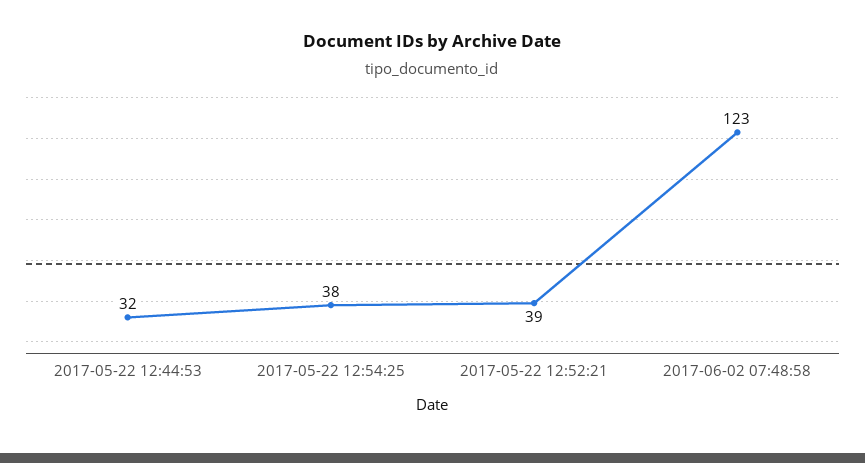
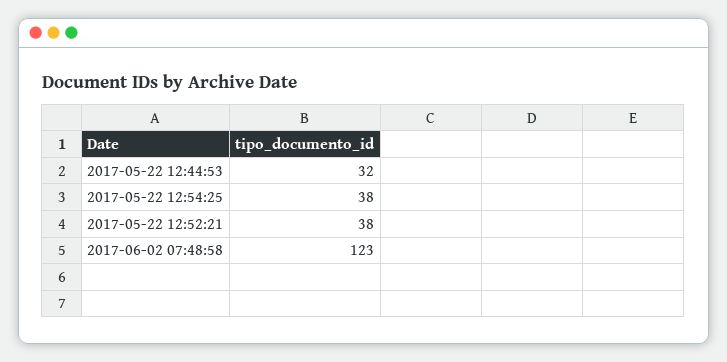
  {
    "2017-05-22 12:44:53": 32,
    "2017-05-22 12:54:25": 38,
-   "2017-05-22 12:52:21": 39,
+   "2017-05-22 12:52:21": 38,
    "2017-06-02 07:48:58": 123
  }

